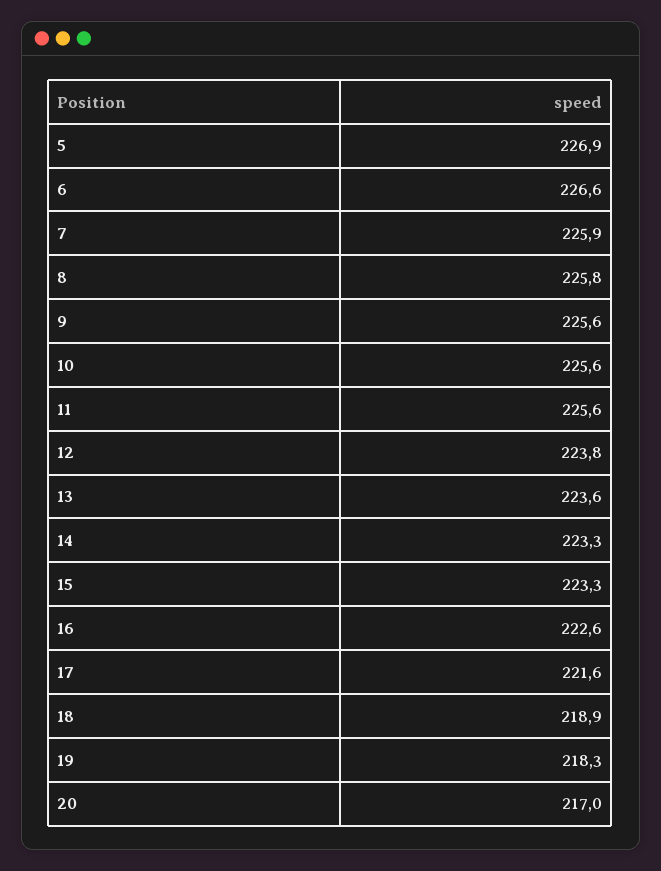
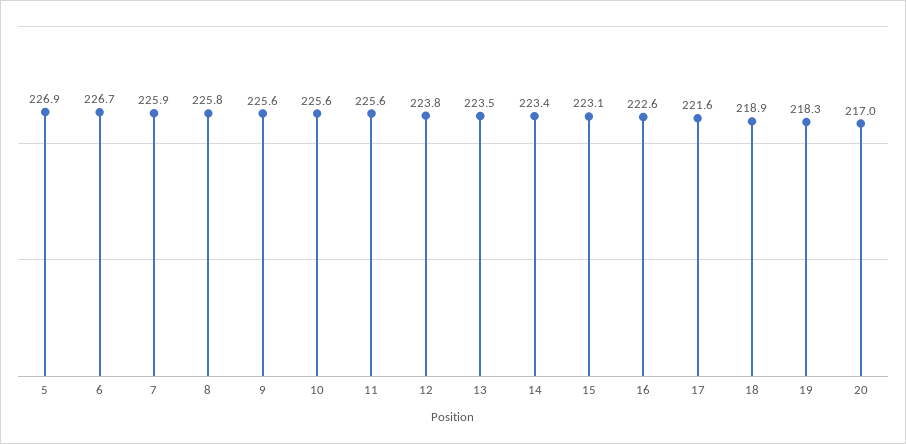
  {
    "5": 226.9,
-   "6": 226.6,
+   "6": 226.7,
    "7": 225.9,
    "8": 225.8,
    "9": 225.6,
    "10": 225.6,
    "11": 225.6,
    "12": 223.8,
-   "13": 223.6,
+   "13": 223.5,
-   "14": 223.3,
+   "14": 223.4,
-   "15": 223.3,
+   "15": 223.1,
    "16": 222.6,
    "17": 221.6,
    "18": 218.9,
    "19": 218.3,
    "20": 217
  }

